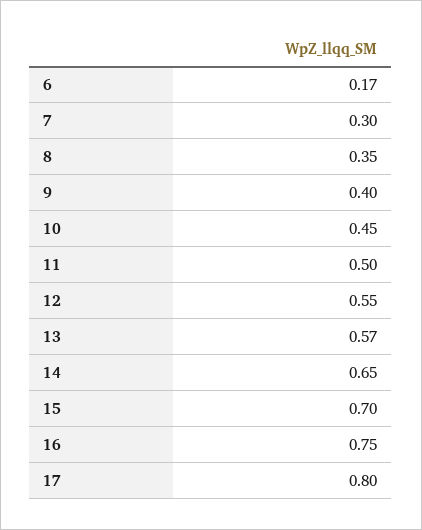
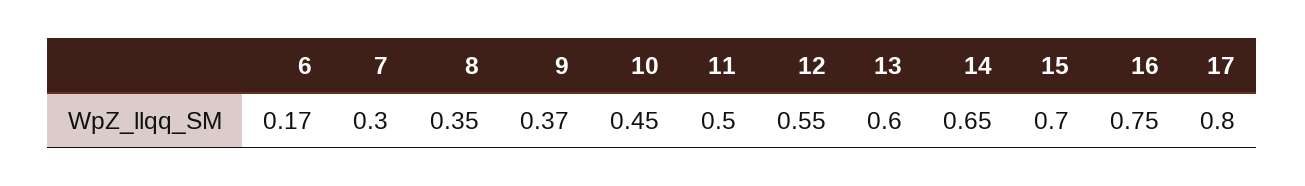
  {
    "6": 0.17,
    "7": 0.3,
    "8": 0.35,
-   "9": 0.4,
+   "9": 0.37,
    "10": 0.45,
    "11": 0.5,
    "12": 0.55,
-   "13": 0.57,
+   "13": 0.6,
    "14": 0.65,
    "15": 0.7,
    "16": 0.75,
    "17": 0.8
  }

